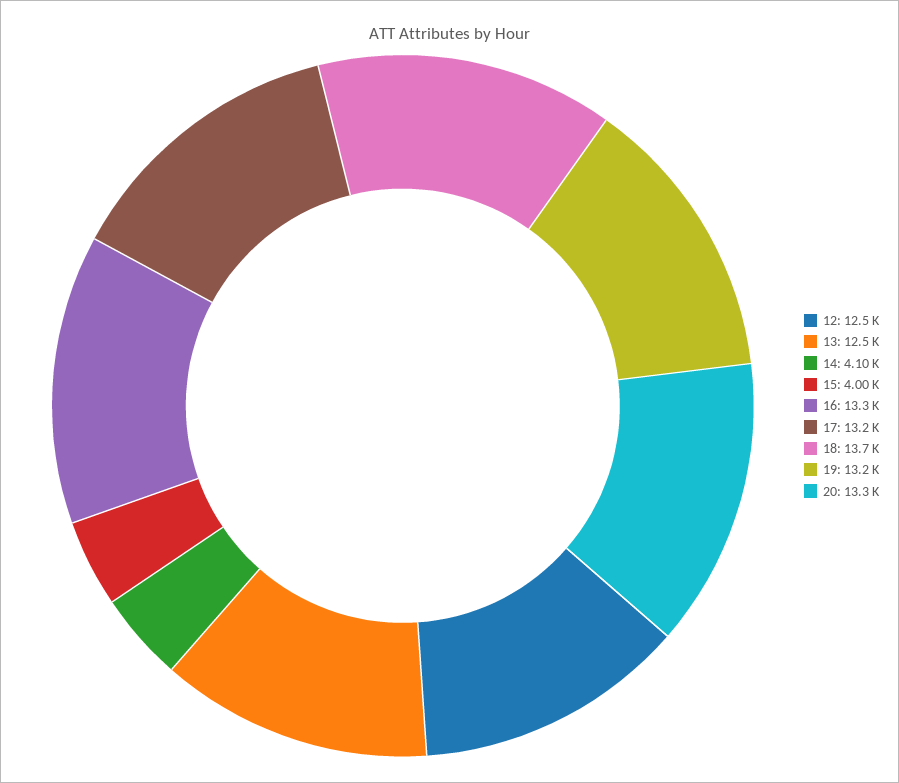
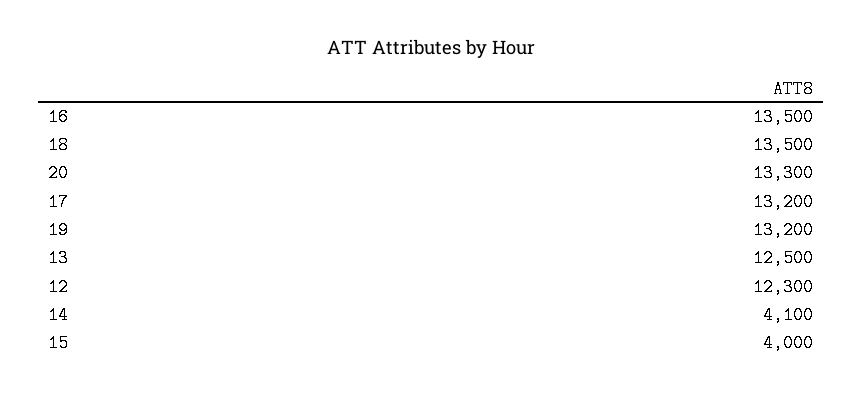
  {
-   "12": 12500,
+   "12": 12300,
    "13": 12500,
    "14": 4100,
    "15": 4000,
-   "16": 13300,
+   "16": 13500,
    "17": 13200,
-   "18": 13700,
+   "18": 13500,
    "19": 13200,
    "20": 13300
  }

